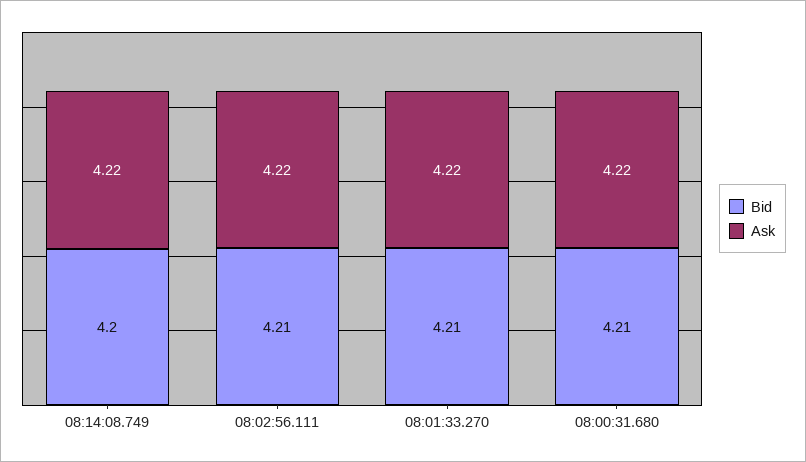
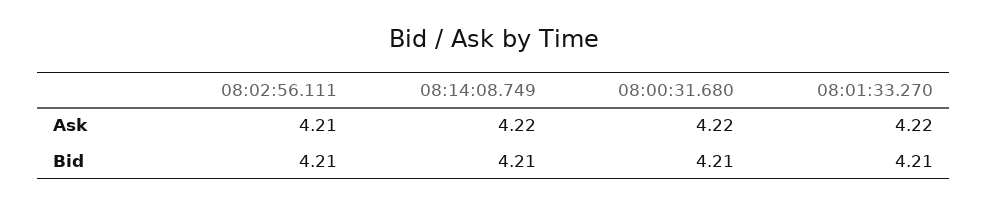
  {
    "Bid": {
-     "08:14:08.749": 4.2,
+     "08:14:08.749": 4.21,
      "08:02:56.111": 4.21,
      "08:01:33.270": 4.21,
      "08:00:31.680": 4.21
    },
    "Ask": {
      "08:14:08.749": 4.22,
-     "08:02:56.111": 4.22,
+     "08:02:56.111": 4.21,
      "08:01:33.270": 4.22,
      "08:00:31.680": 4.22
    }
  }

